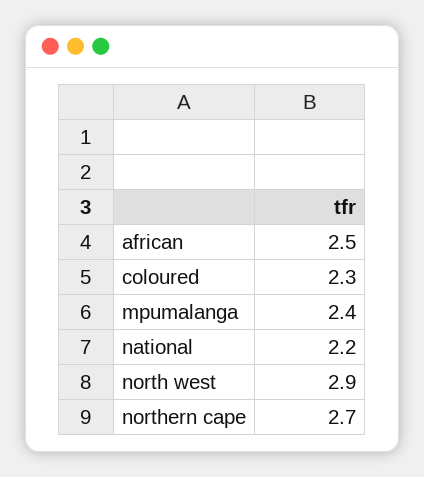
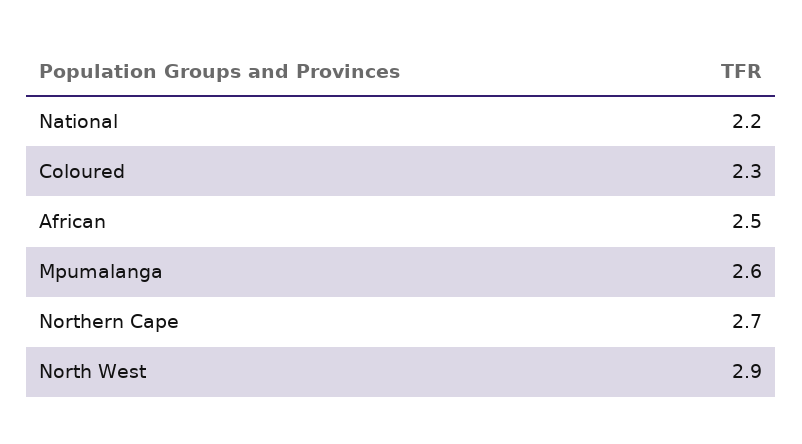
  {
    "african": 2.5,
    "coloured": 2.3,
-   "mpumalanga": 2.4,
+   "mpumalanga": 2.6,
    "national": 2.2,
    "north west": 2.9,
    "northern cape": 2.7
  }

